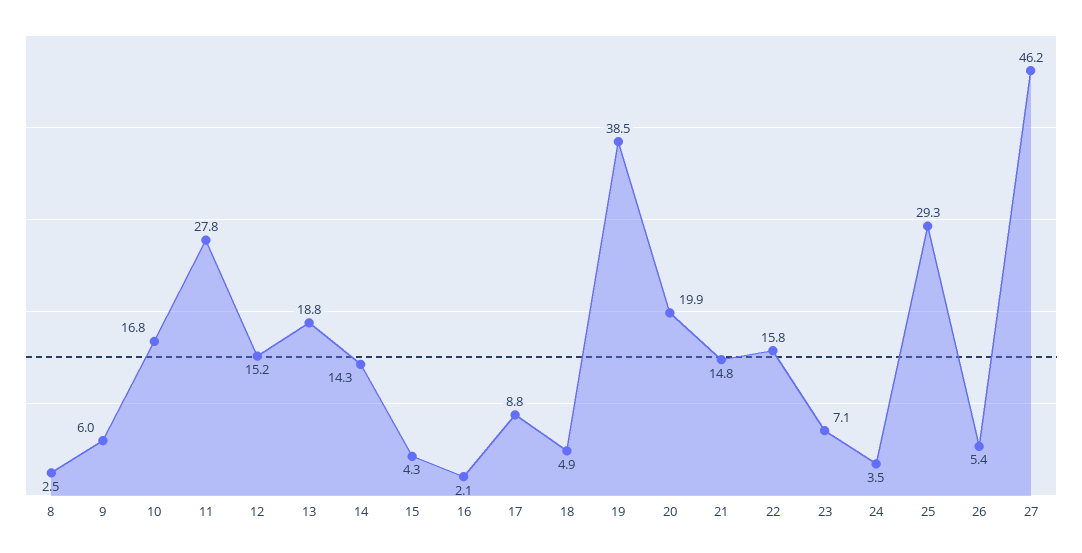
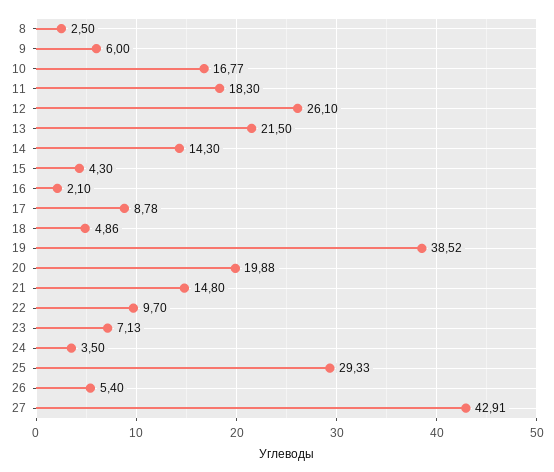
  {
    "8": 2.5,
    "9": 6,
    "10": 16.77,
-   "11": 27.8,
+   "11": 18.3,
-   "12": 15.2,
+   "12": 26.1,
-   "13": 18.8,
+   "13": 21.5,
    "14": 14.3,
    "15": 4.3,
    "16": 2.1,
    "17": 8.78,
    "18": 4.86,
    "19": 38.52,
    "20": 19.88,
    "21": 14.8,
-   "22": 15.8,
+   "22": 9.7,
    "23": 7.13,
    "24": 3.5,
    "25": 29.33,
    "26": 5.4,
-   "27": 46.2
+   "27": 42.91
  }

